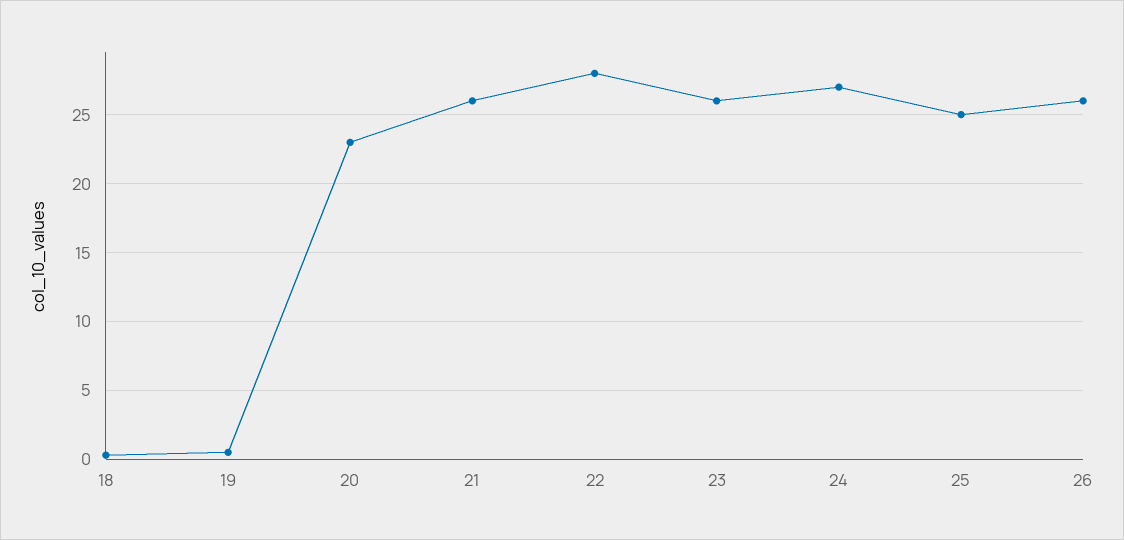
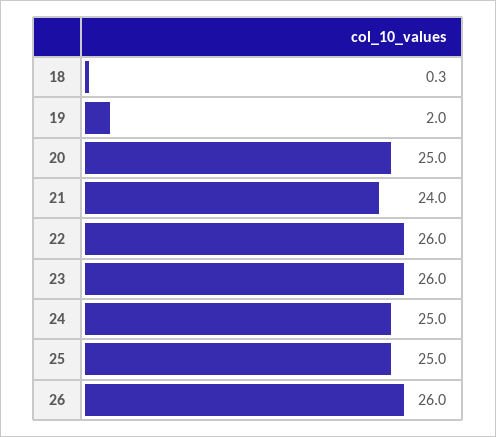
  {
    "18": 0.3,
-   "19": 0.5,
+   "19": 2,
-   "20": 23,
+   "20": 25,
-   "21": 26,
+   "21": 24,
-   "22": 28,
+   "22": 26,
    "23": 26,
-   "24": 27,
+   "24": 25,
    "25": 25,
    "26": 26
  }

